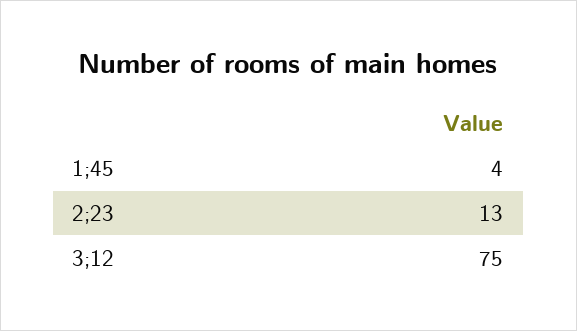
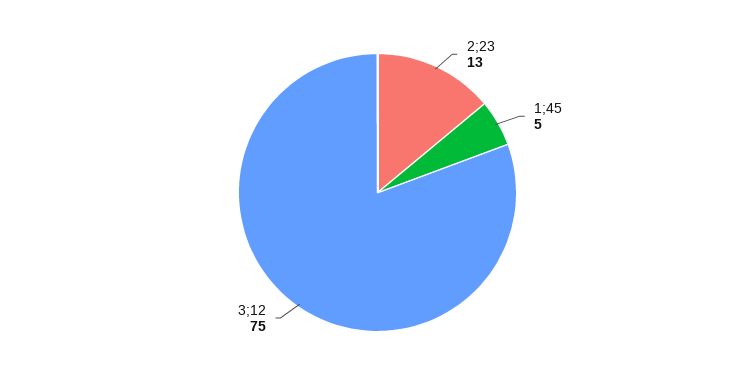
  {
-   "1;45": 4,
+   "1;45": 5,
    "2;23": 13,
    "3;12": 75
  }

